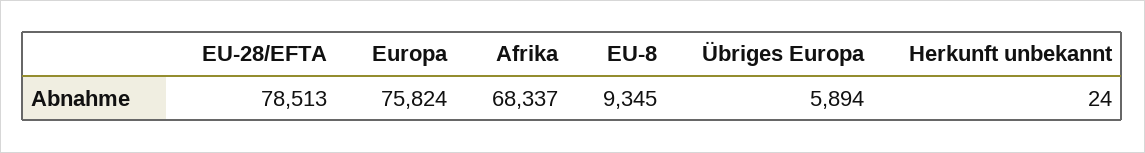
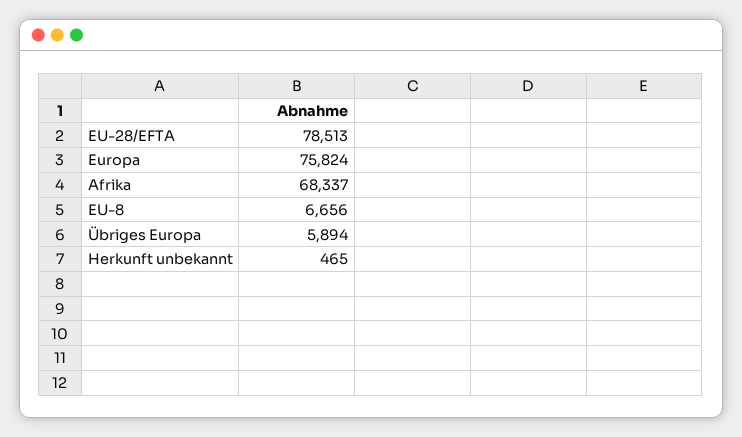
  {
    "EU-28/EFTA": 78513,
    "Europa": 75824,
    "Afrika": 68337,
-   "EU-8": 9345,
+   "EU-8": 6656,
    "Übriges Europa": 5894,
-   "Herkunft unbekannt": 24
+   "Herkunft unbekannt": 465
  }

